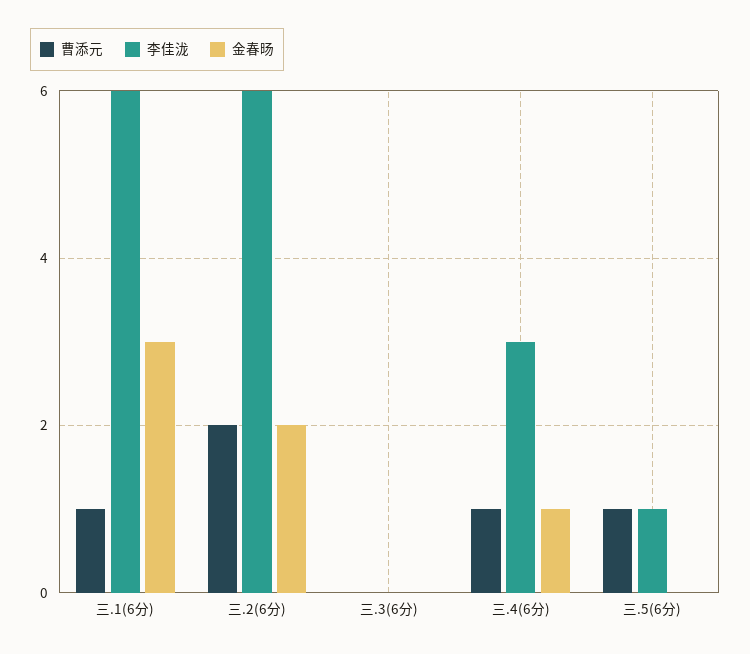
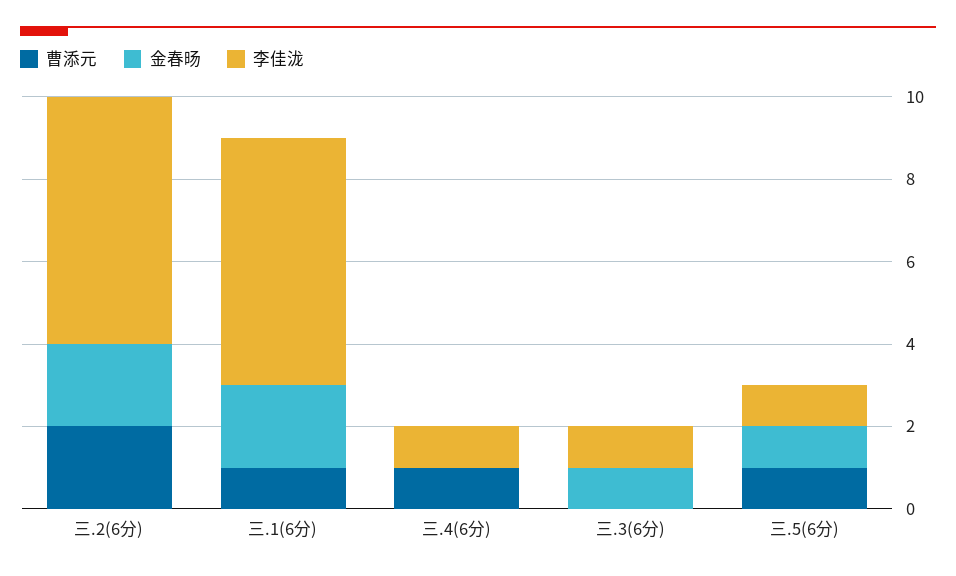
  {
    "曹添元": {
      "三.1(6分)": 1,
      "三.2(6分)": 2,
      "三.3(6分)": 0,
      "三.4(6分)": 1,
      "三.5(6分)": 1
    },
    "李佳泷": {
      "三.1(6分)": 6,
      "三.2(6分)": 6,
-     "三.3(6分)": 0,
+     "三.3(6分)": 1,
-     "三.4(6分)": 3,
+     "三.4(6分)": 1,
      "三.5(6分)": 1
    },
    "金春旸": {
-     "三.1(6分)": 3,
+     "三.1(6分)": 2,
      "三.2(6分)": 2,
-     "三.3(6分)": 0,
+     "三.3(6分)": 1,
-     "三.4(6分)": 1,
+     "三.4(6分)": 0,
-     "三.5(6分)": 0
+     "三.5(6分)": 1
    }
  }

